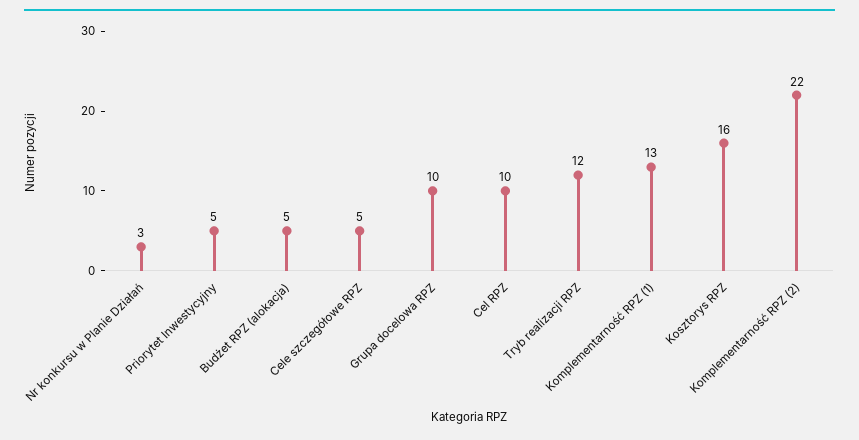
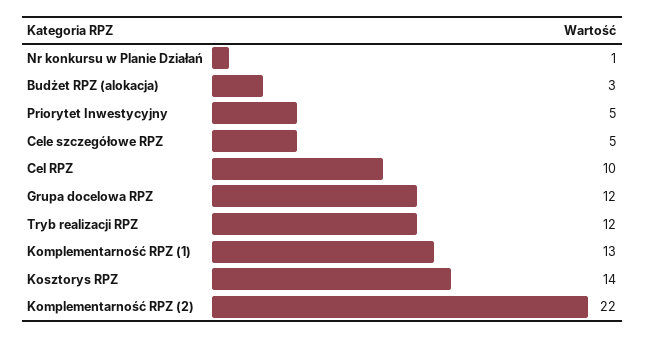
  {
-   "Nr konkursu w Planie Działań": 3,
+   "Nr konkursu w Planie Działań": 1,
    "Priorytet Inwestycyjny": 5,
-   "Budżet RPZ (alokacja)": 5,
+   "Budżet RPZ (alokacja)": 3,
    "Cele szczegółowe RPZ": 5,
-   "Grupa docelowa RPZ": 10,
+   "Grupa docelowa RPZ": 12,
    "Cel RPZ": 10,
    "Tryb realizacji RPZ": 12,
    "Komplementarność RPZ (1)": 13,
-   "Kosztorys RPZ": 16,
+   "Kosztorys RPZ": 14,
    "Komplementarność RPZ (2)": 22
  }

